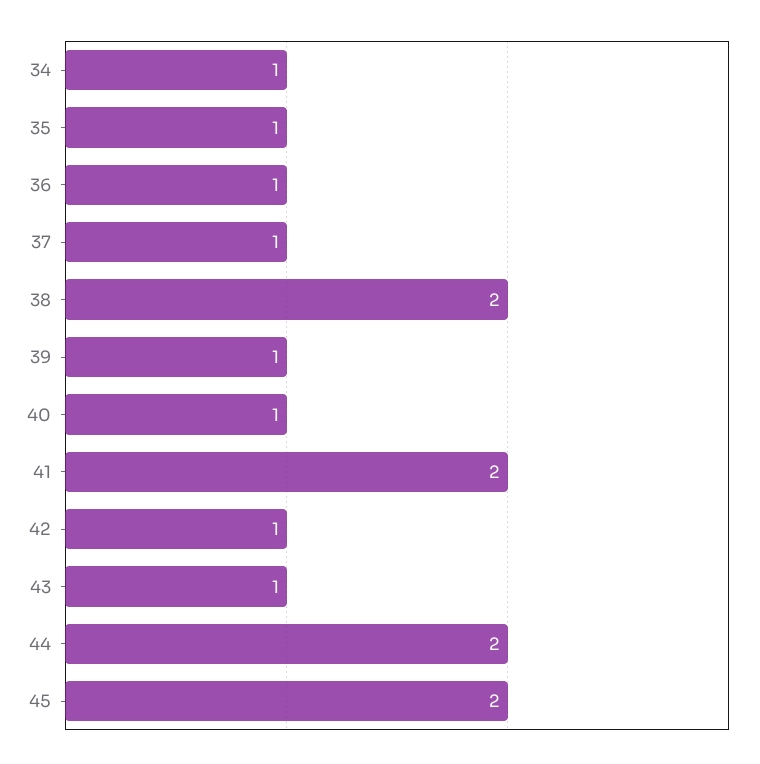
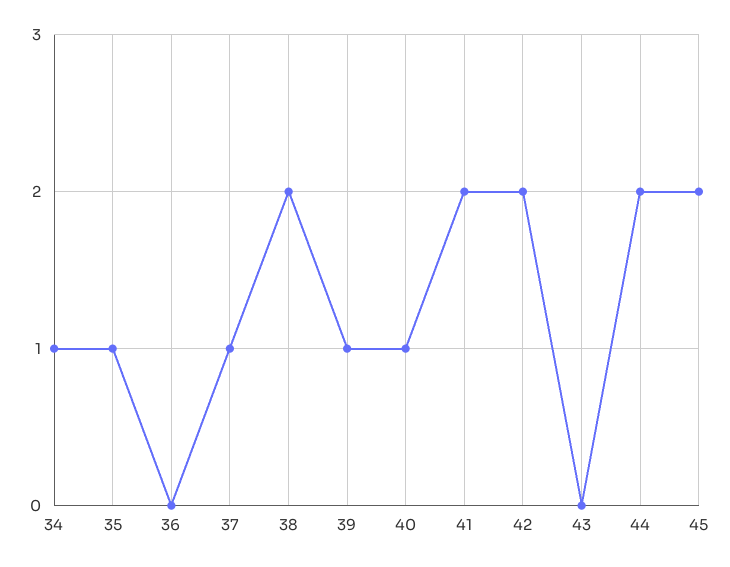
  {
    "34": 1,
    "35": 1,
-   "36": 1,
+   "36": 0,
    "37": 1,
    "38": 2,
    "39": 1,
    "40": 1,
    "41": 2,
-   "42": 1,
+   "42": 2,
-   "43": 1,
+   "43": 0,
    "44": 2,
    "45": 2
  }

